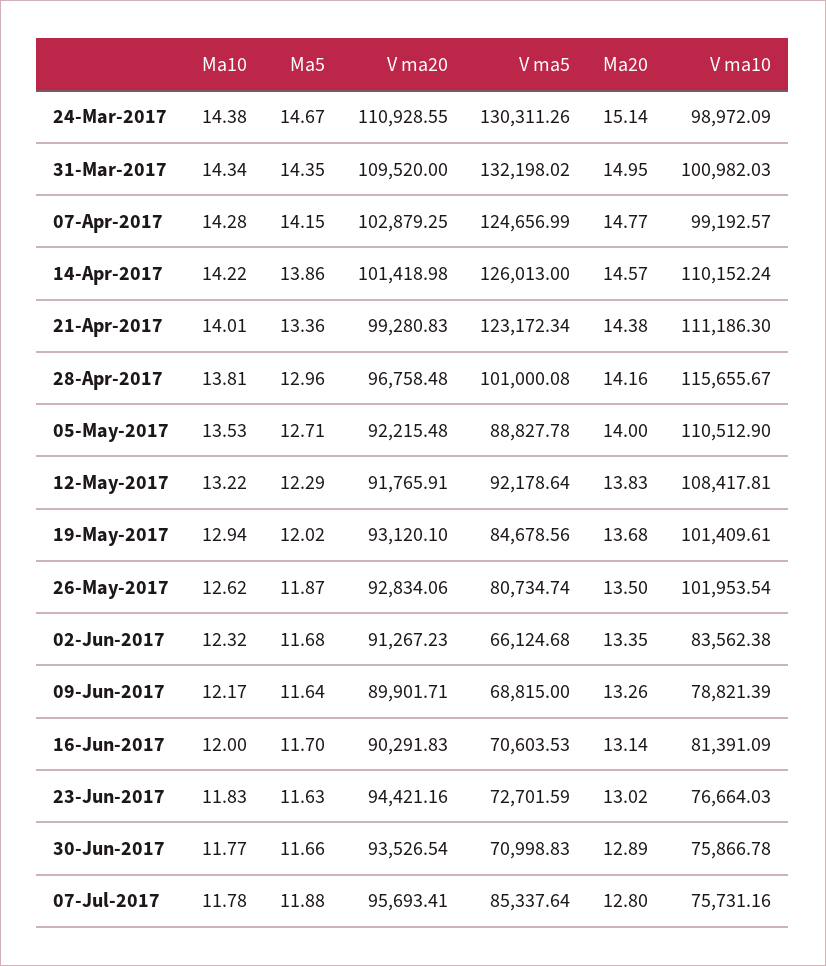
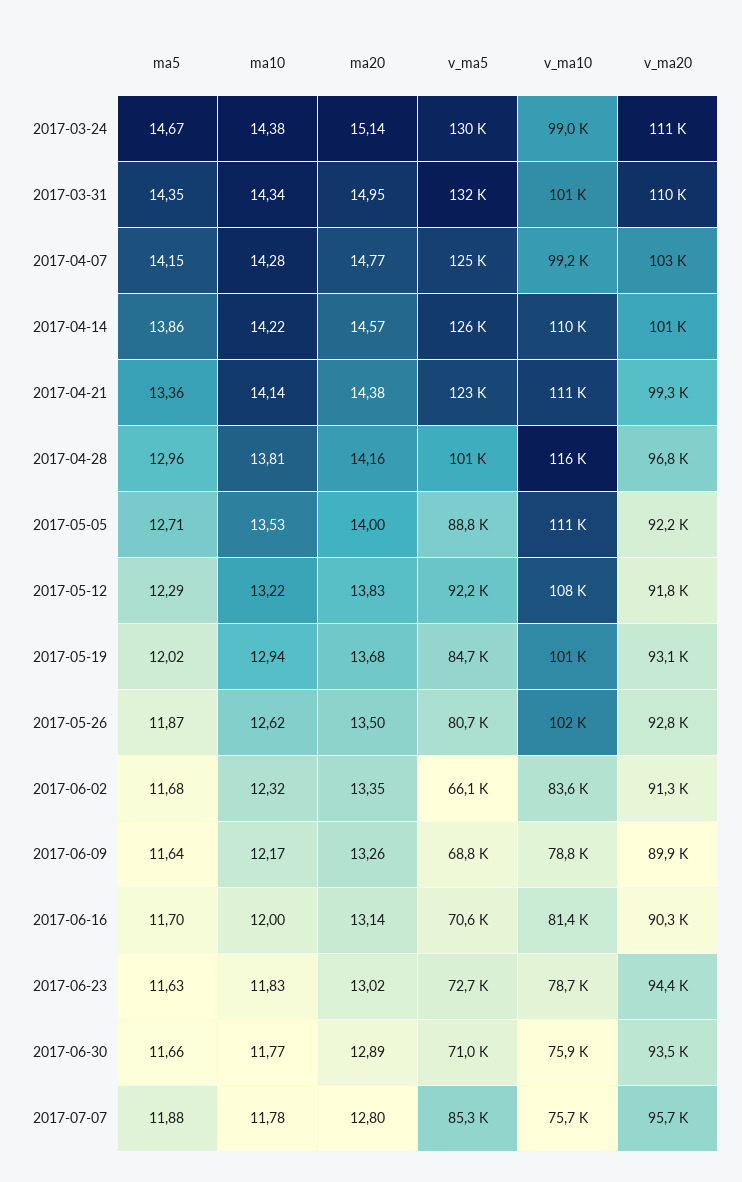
  {
    "Ma10": {
      "24-Mar-2017": 14.38,
      "31-Mar-2017": 14.34,
      "07-Apr-2017": 14.28,
      "14-Apr-2017": 14.22,
-     "21-Apr-2017": 14.01,
+     "21-Apr-2017": 14.14,
      "28-Apr-2017": 13.81,
      "05-May-2017": 13.53,
      "12-May-2017": 13.22,
      "19-May-2017": 12.94,
      "26-May-2017": 12.62,
      "02-Jun-2017": 12.32,
      "09-Jun-2017": 12.17,
      "16-Jun-2017": 12,
      "23-Jun-2017": 11.83,
      "30-Jun-2017": 11.77,
      "07-Jul-2017": 11.78
    },
    "Ma5": {
      "24-Mar-2017": 14.67,
      "31-Mar-2017": 14.35,
      "07-Apr-2017": 14.15,
      "14-Apr-2017": 13.86,
      "21-Apr-2017": 13.36,
      "28-Apr-2017": 12.96,
      "05-May-2017": 12.71,
      "12-May-2017": 12.29,
      "19-May-2017": 12.02,
      "26-May-2017": 11.87,
      "02-Jun-2017": 11.68,
      "09-Jun-2017": 11.64,
      "16-Jun-2017": 11.7,
      "23-Jun-2017": 11.63,
      "30-Jun-2017": 11.66,
      "07-Jul-2017": 11.88
    },
    "V ma20": {
      "24-Mar-2017": 110928.55,
      "31-Mar-2017": 109520,
      "07-Apr-2017": 102879.25,
      "14-Apr-2017": 101418.98,
      "21-Apr-2017": 99280.83,
      "28-Apr-2017": 96758.48,
      "05-May-2017": 92215.48,
      "12-May-2017": 91765.91,
      "19-May-2017": 93120.1,
      "26-May-2017": 92834.06,
      "02-Jun-2017": 91267.23,
      "09-Jun-2017": 89901.71,
      "16-Jun-2017": 90291.83,
      "23-Jun-2017": 94421.16,
      "30-Jun-2017": 93526.54,
      "07-Jul-2017": 95693.41
    },
    "V ma5": {
      "24-Mar-2017": 130311.26,
      "31-Mar-2017": 132198.02,
      "07-Apr-2017": 124656.99,
      "14-Apr-2017": 126013,
      "21-Apr-2017": 123172.34,
      "28-Apr-2017": 101000.08,
      "05-May-2017": 88827.78,
      "12-May-2017": 92178.64,
      "19-May-2017": 84678.56,
      "26-May-2017": 80734.74,
      "02-Jun-2017": 66124.68,
      "09-Jun-2017": 68815,
      "16-Jun-2017": 70603.53,
      "23-Jun-2017": 72701.59,
      "30-Jun-2017": 70998.83,
      "07-Jul-2017": 85337.64
    },
    "Ma20": {
      "24-Mar-2017": 15.14,
      "31-Mar-2017": 14.95,
      "07-Apr-2017": 14.77,
      "14-Apr-2017": 14.57,
      "21-Apr-2017": 14.38,
      "28-Apr-2017": 14.16,
      "05-May-2017": 14,
      "12-May-2017": 13.83,
      "19-May-2017": 13.68,
      "26-May-2017": 13.5,
      "02-Jun-2017": 13.35,
      "09-Jun-2017": 13.26,
      "16-Jun-2017": 13.14,
      "23-Jun-2017": 13.02,
      "30-Jun-2017": 12.89,
      "07-Jul-2017": 12.8
    },
    "V ma10": {
      "24-Mar-2017": 98972.09,
      "31-Mar-2017": 100982.03,
      "07-Apr-2017": 99192.57,
      "14-Apr-2017": 110152.24,
      "21-Apr-2017": 111186.3,
      "28-Apr-2017": 115655.67,
      "05-May-2017": 110512.9,
      "12-May-2017": 108417.81,
      "19-May-2017": 101409.61,
      "26-May-2017": 101953.54,
      "02-Jun-2017": 83562.38,
      "09-Jun-2017": 78821.39,
      "16-Jun-2017": 81391.09,
-     "23-Jun-2017": 76664.03,
+     "23-Jun-2017": 78700,
      "30-Jun-2017": 75866.78,
      "07-Jul-2017": 75731.16
    }
  }

